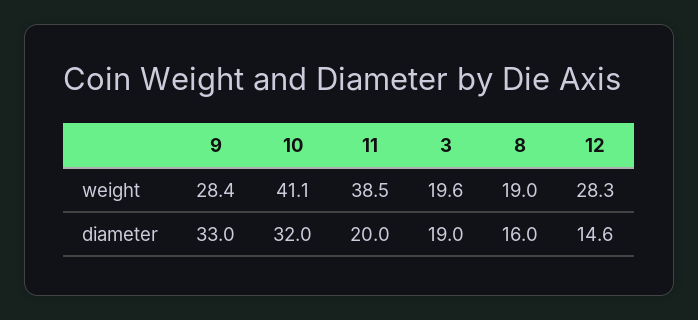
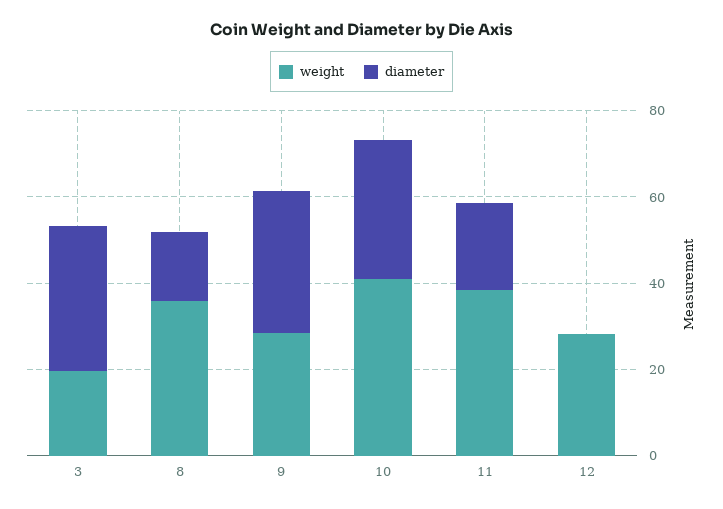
  {
    "weight": {
      "9": 28.4,
      "10": 41.1,
      "11": 38.5,
      "3": 19.6,
-     "8": 19,
+     "8": 35,
      "12": 28.3
    },
    "diameter": {
      "9": 33,
      "10": 32,
      "11": 20,
-     "3": 19,
+     "3": 35,
      "8": 16,
-     "12": 14.6
+     "12": 0
    }
  }

